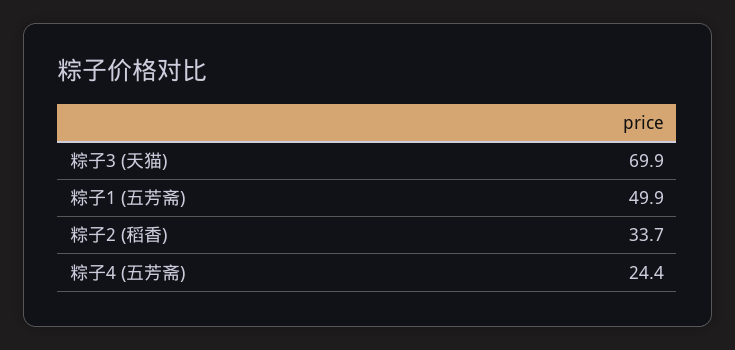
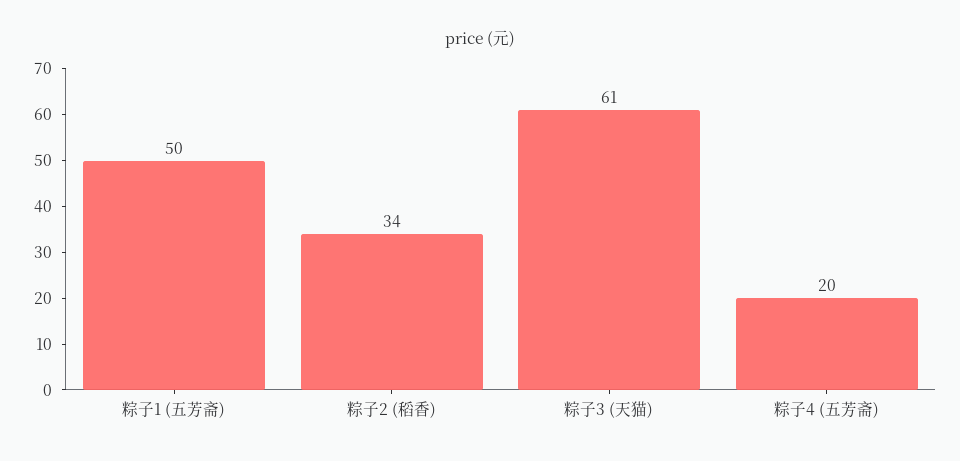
  {
-   "粽子3 (天猫)": 69.9,
+   "粽子3 (天猫)": 61,
    "粽子1 (五芳斋)": 49.9,
    "粽子2 (稻香)": 33.7,
-   "粽子4 (五芳斋)": 24.4
+   "粽子4 (五芳斋)": 20
  }

